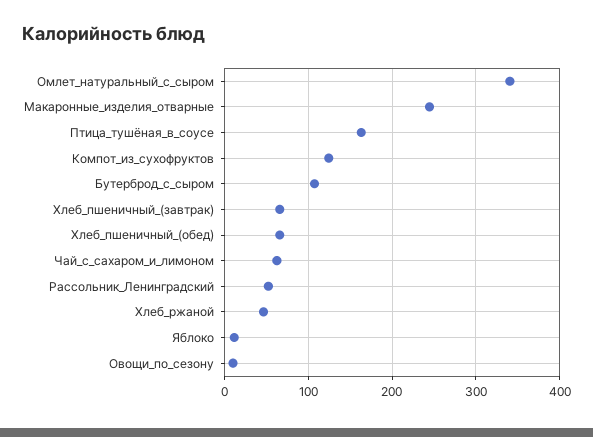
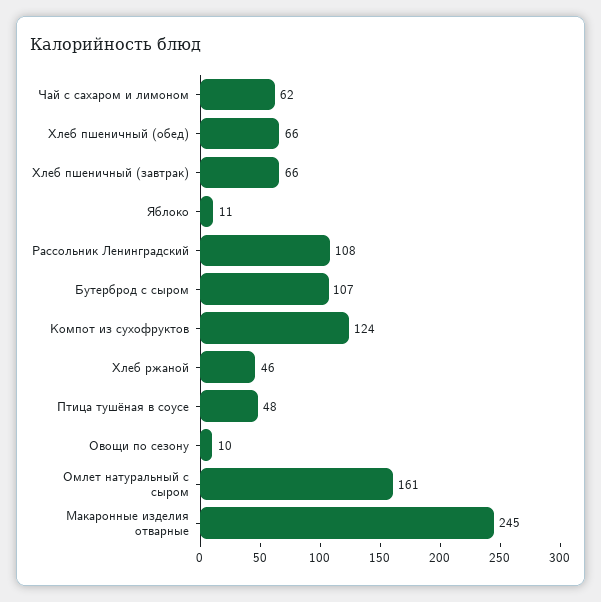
  {
-   "Омлет_натуральный_с_сыром": 340,
+   "Омлет_натуральный_с_сыром": 161,
    "Макаронные_изделия_отварные": 245,
-   "Птица_тушёная_в_соусе": 160,
+   "Птица_тушёная_в_соусе": 48,
    "Компот_из_сухофруктов": 124,
    "Бутерброд_с_сыром": 107,
    "Хлеб_пшеничный_(завтрак)": 66,
    "Хлеб_пшеничный_(обед)": 66,
    "Чай_с_сахаром_и_лимоном": 62,
-   "Рассольник_Ленинградский": 50,
+   "Рассольник_Ленинградский": 108,
    "Хлеб_ржаной": 46,
    "Яблоко": 11,
    "Овощи_по_сезону": 10
  }

